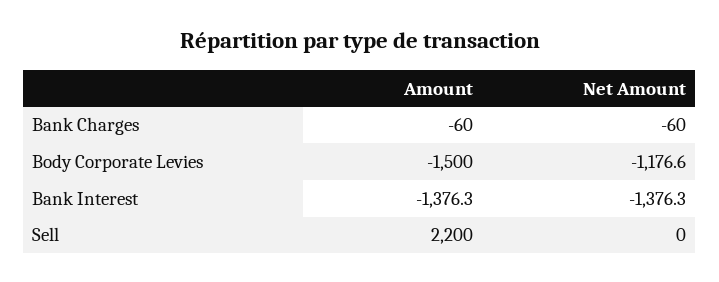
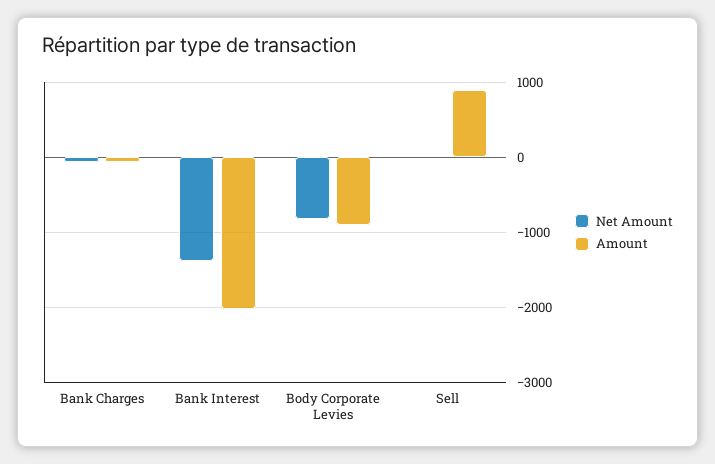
  {
    "Amount": {
      "Bank Charges": -60,
-     "Body Corporate Levies": -1500,
+     "Body Corporate Levies": -900,
-     "Bank Interest": -1376.3,
+     "Bank Interest": -2000,
-     "Sell": 2200
+     "Sell": 900
    },
    "Net Amount": {
      "Bank Charges": -60,
-     "Body Corporate Levies": -1176.6,
+     "Body Corporate Levies": -800,
      "Bank Interest": -1376.3,
      "Sell": 0
    }
  }

